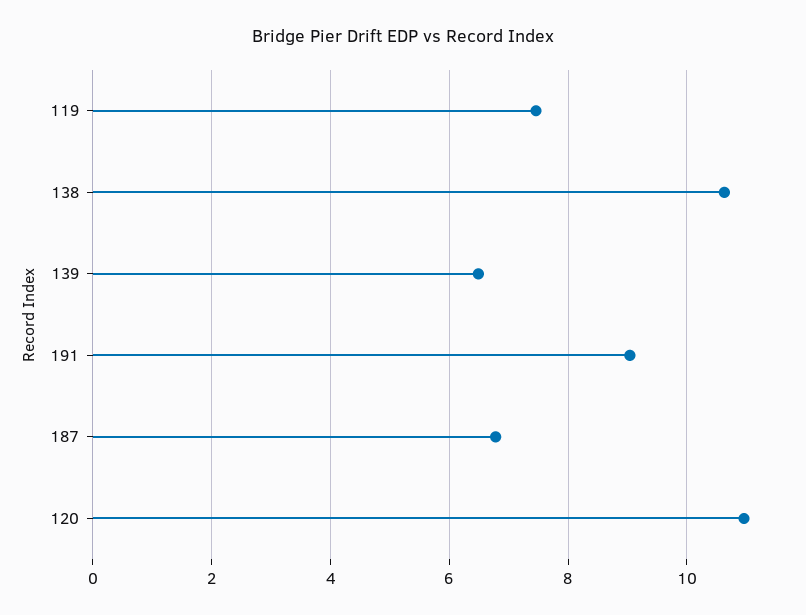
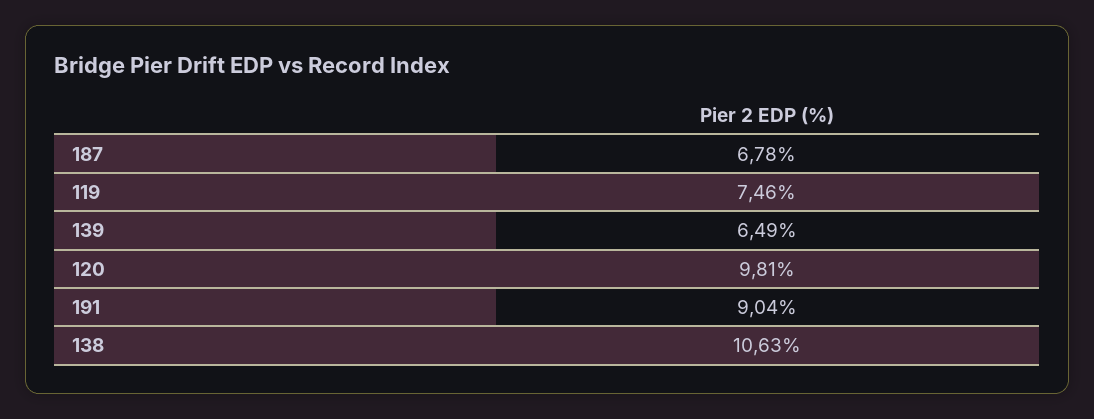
  {
    "119": 7.46,
    "138": 10.63,
    "139": 6.49,
    "191": 9.04,
    "187": 6.78,
-   "120": 11
+   "120": 9.81
  }

